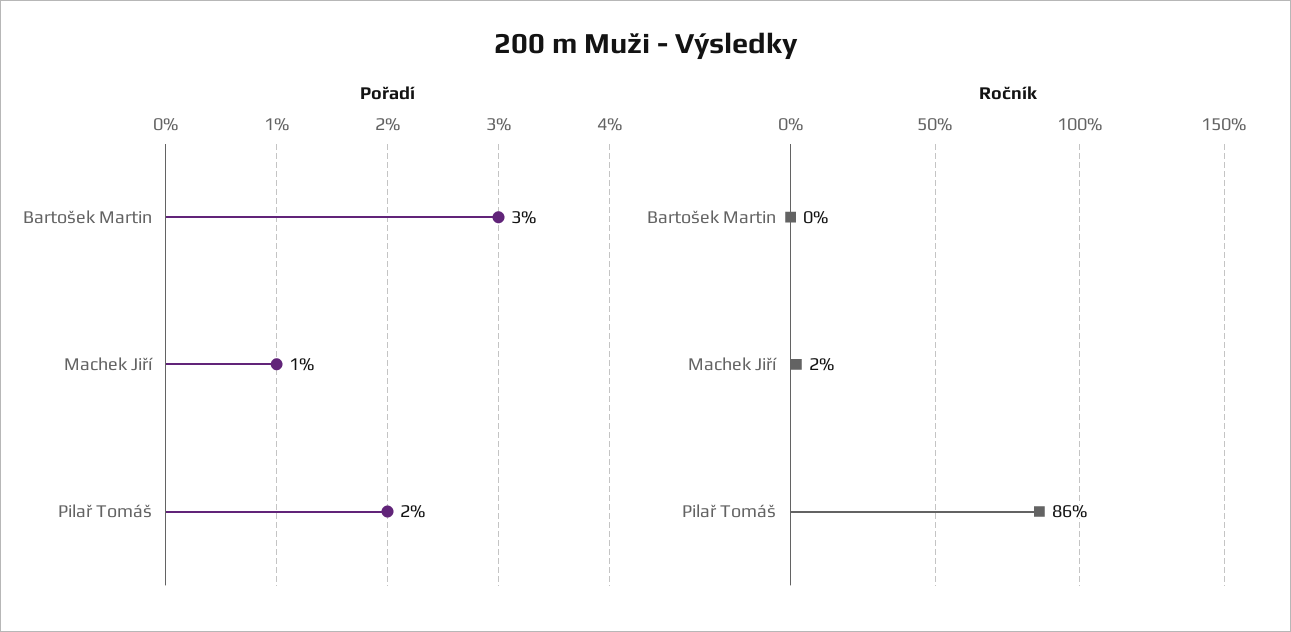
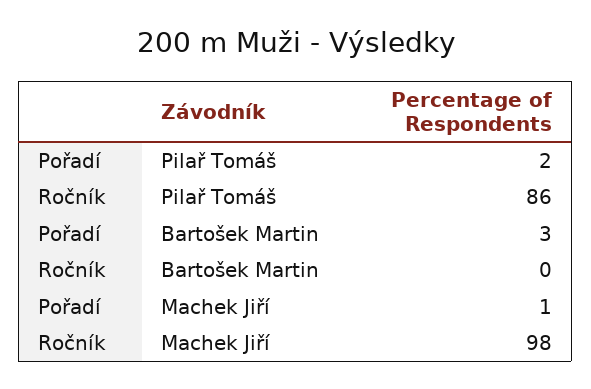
  {
    "Pořadí": {
      "Bartošek Martin": 3,
      "Machek Jiří": 1,
      "Pilař Tomáš": 2
    },
    "Ročník": {
      "Bartošek Martin": 0,
-     "Machek Jiří": 2,
+     "Machek Jiří": 98,
      "Pilař Tomáš": 86
    }
  }

